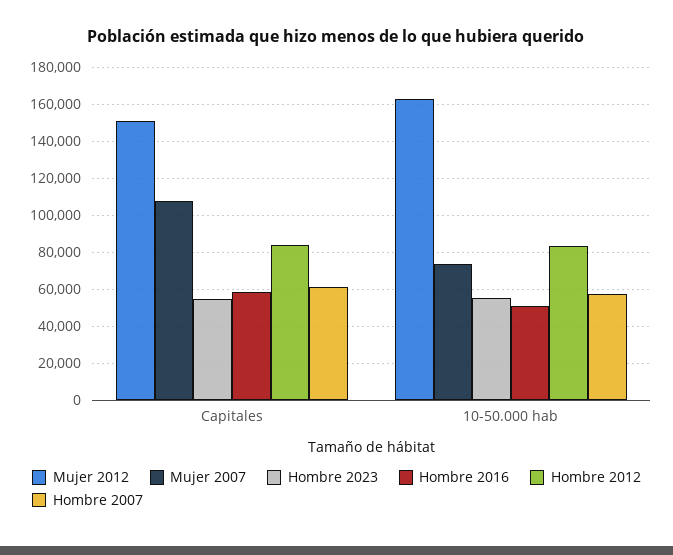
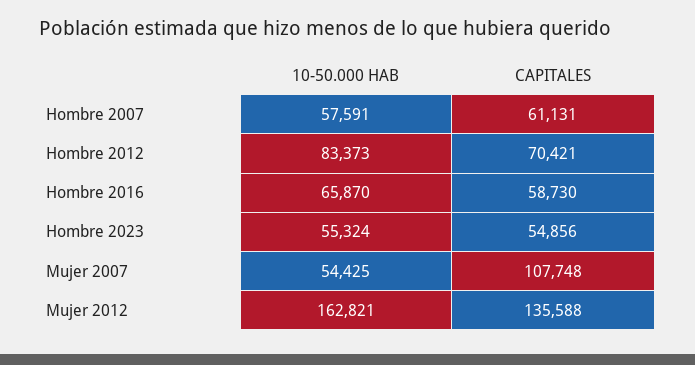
  {
    "Mujer 2012": {
-     "Capitales": 150000,
+     "Capitales": 135588,
      "10-50.000 hab": 162821
    },
    "Mujer 2007": {
      "Capitales": 107748,
-     "10-50.000 hab": 75000
+     "10-50.000 hab": 54425
    },
    "Hombre 2023": {
      "Capitales": 54856,
      "10-50.000 hab": 55324
    },
    "Hombre 2016": {
      "Capitales": 58730,
-     "10-50.000 hab": 50000
+     "10-50.000 hab": 65870
    },
    "Hombre 2012": {
-     "Capitales": 85000,
+     "Capitales": 70421,
      "10-50.000 hab": 83373
    },
    "Hombre 2007": {
      "Capitales": 61131,
      "10-50.000 hab": 57591
    }
  }

